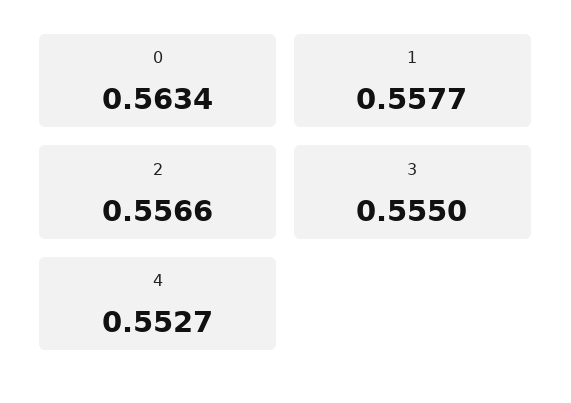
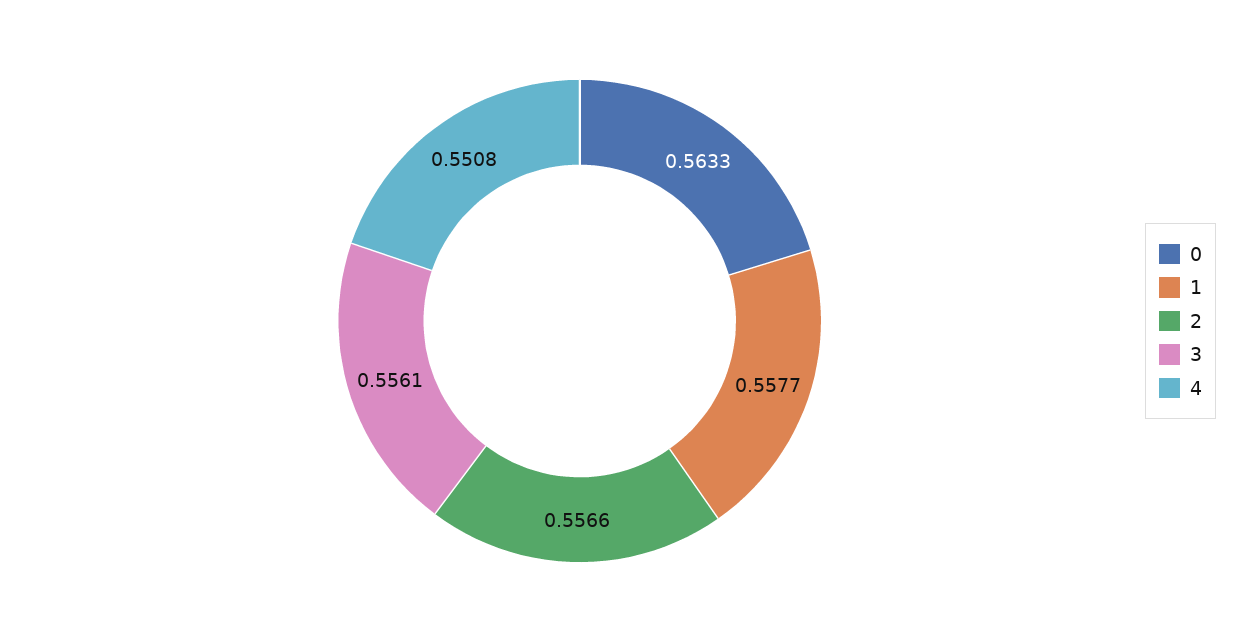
  {
-   "0": 0.5634,
+   "0": 0.5633,
    "1": 0.5577,
    "2": 0.5566,
-   "3": 0.555,
+   "3": 0.5561,
-   "4": 0.5527
+   "4": 0.5508
  }

